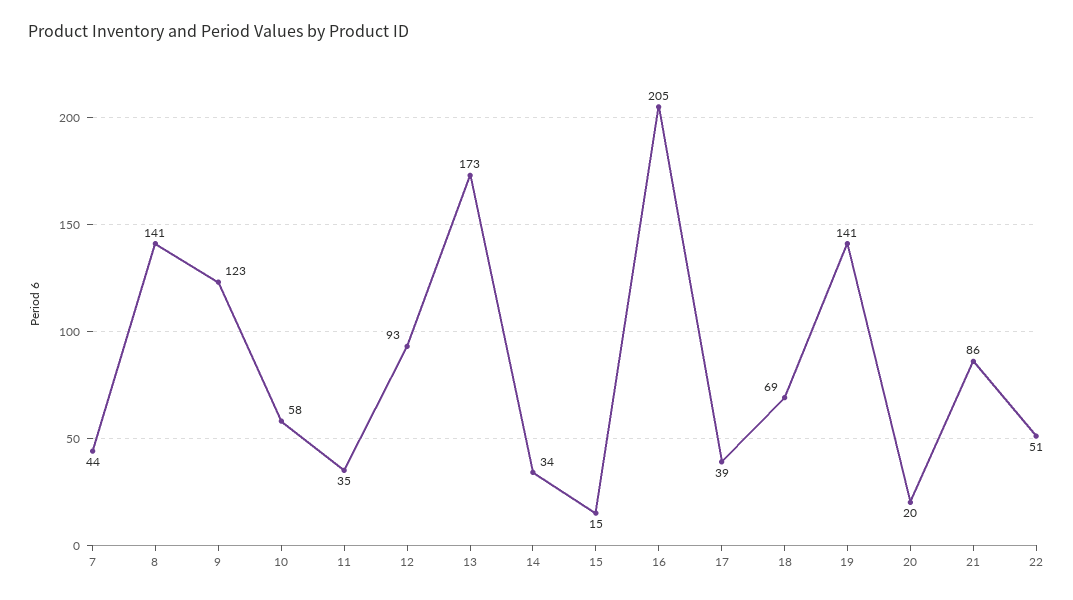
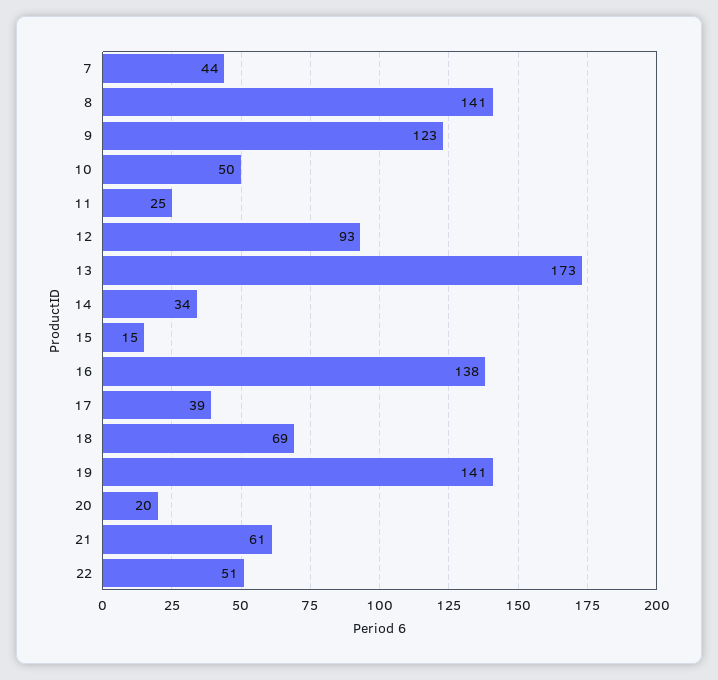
  {
    "7": 44,
    "8": 141,
    "9": 123,
-   "10": 58,
+   "10": 50,
-   "11": 35,
+   "11": 25,
    "12": 93,
    "13": 173,
    "14": 34,
    "15": 15,
-   "16": 205,
+   "16": 138,
    "17": 39,
    "18": 69,
    "19": 141,
    "20": 20,
-   "21": 86,
+   "21": 61,
    "22": 51
  }

